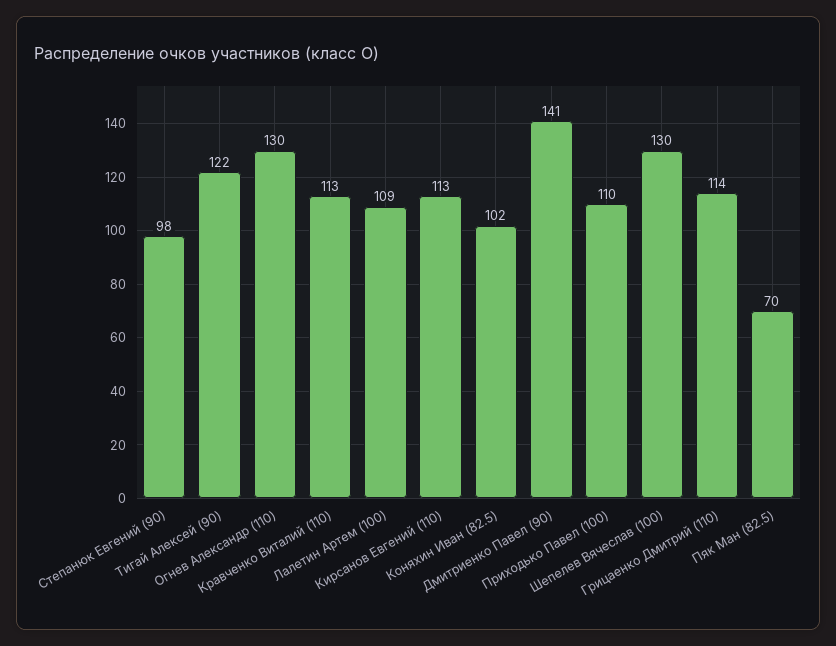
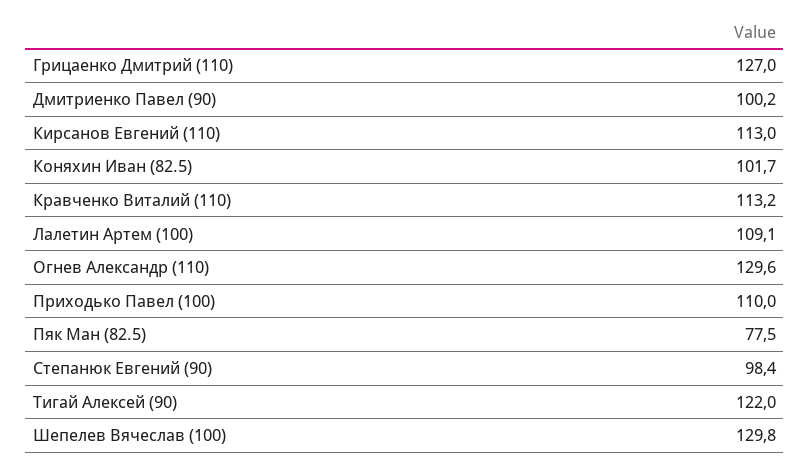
  {
    "Степанюк Евгений (90)": 98.4,
    "Тигай Алексей (90)": 122,
    "Огнев Александр (110)": 129.6,
    "Кравченко Виталий (110)": 113.2,
    "Лалетин Артем (100)": 109.1,
    "Кирсанов Евгений (110)": 113,
    "Коняхин Иван (82.5)": 101.7,
-   "Дмитриенко Павел (90)": 141,
+   "Дмитриенко Павел (90)": 100.2,
    "Приходько Павел (100)": 110,
    "Шепелев Вячеслав (100)": 129.8,
-   "Грицаенко Дмитрий (110)": 114,
+   "Грицаенко Дмитрий (110)": 127,
-   "Пяк Ман (82.5)": 70
+   "Пяк Ман (82.5)": 77.5
  }

